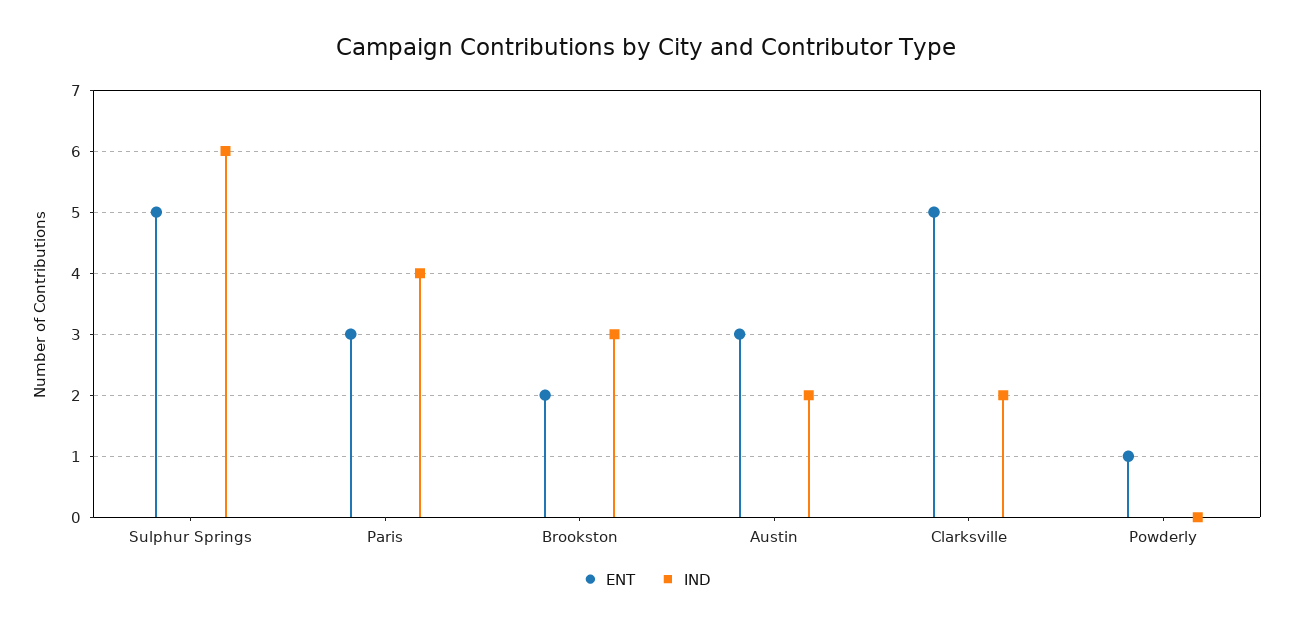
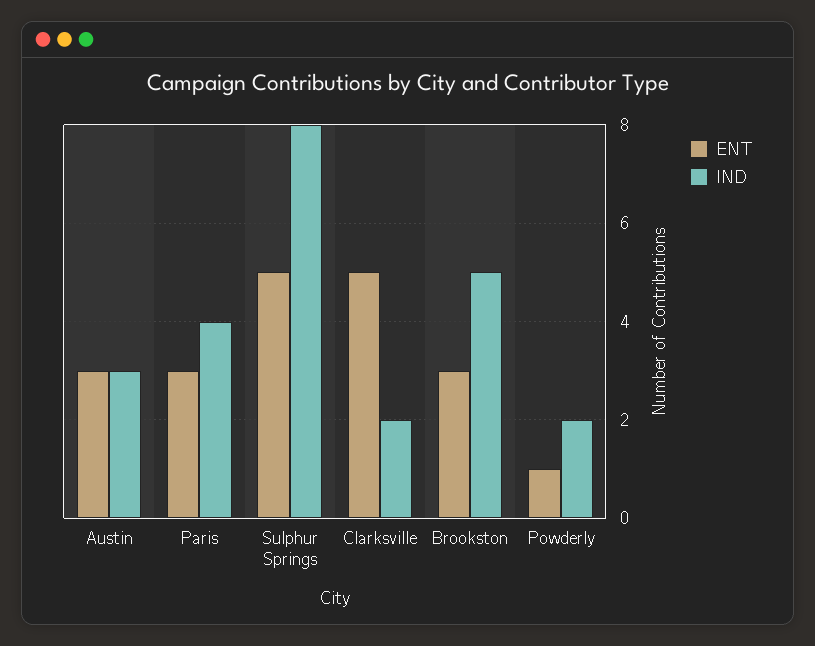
  {
    "ENT": {
      "Sulphur Springs": 5,
      "Paris": 3,
-     "Brookston": 2,
+     "Brookston": 3,
      "Austin": 3,
      "Clarksville": 5,
      "Powderly": 1
    },
    "IND": {
-     "Sulphur Springs": 6,
+     "Sulphur Springs": 8,
      "Paris": 4,
-     "Brookston": 3,
+     "Brookston": 5,
-     "Austin": 2,
+     "Austin": 3,
      "Clarksville": 2,
-     "Powderly": 0
+     "Powderly": 2
    }
  }

